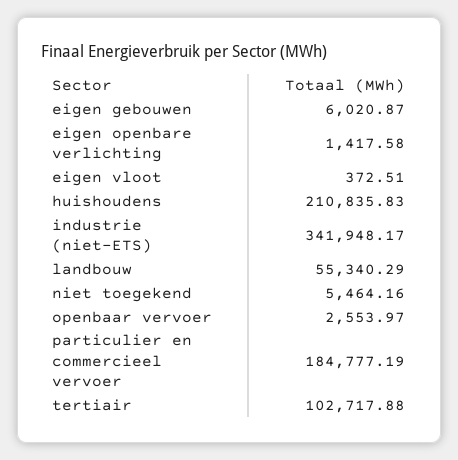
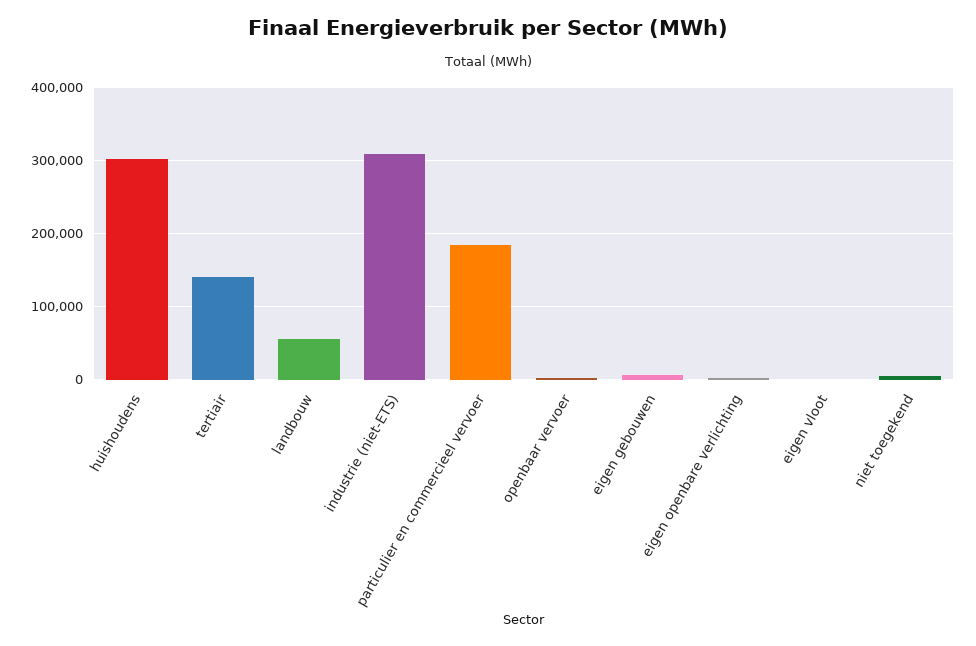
  {
    "eigen gebouwen": 6020.87,
    "eigen openbare verlichting": 1417.58,
    "eigen vloot": 372.51,
-   "huishoudens": 210835.83,
+   "huishoudens": 300000,
-   "industrie (niet-ETS)": 341948.17,
+   "industrie (niet-ETS)": 310000,
    "landbouw": 55340.29,
    "niet toegekend": 5464.16,
    "openbaar vervoer": 2553.97,
    "particulier en commercieel vervoer": 184777.19,
-   "tertiair": 102717.88
+   "tertiair": 140000
  }

